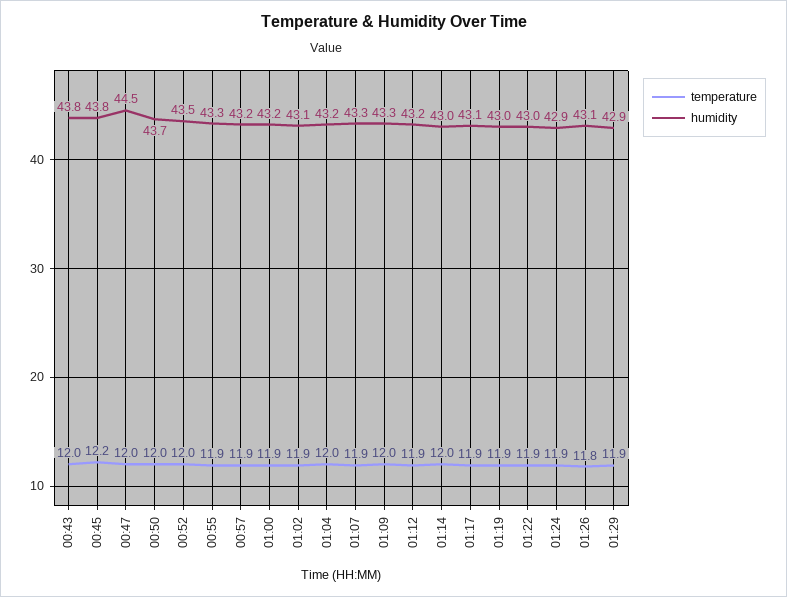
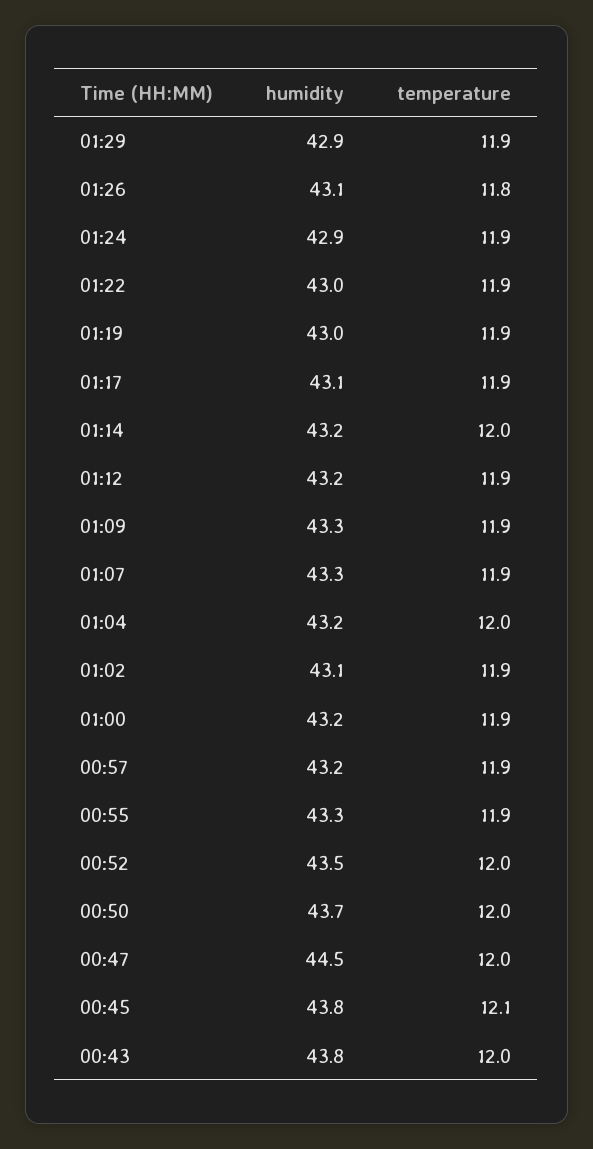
  {
    "temperature": {
      "00:43": 12,
-     "00:45": 12.2,
+     "00:45": 12.1,
      "00:47": 12,
      "00:50": 12,
      "00:52": 12,
      "00:55": 11.9,
      "00:57": 11.9,
      "01:00": 11.9,
      "01:02": 11.9,
      "01:04": 12,
      "01:07": 11.9,
-     "01:09": 12,
+     "01:09": 11.9,
      "01:12": 11.9,
      "01:14": 12,
      "01:17": 11.9,
      "01:19": 11.9,
      "01:22": 11.9,
      "01:24": 11.9,
      "01:26": 11.8,
      "01:29": 11.9
    },
    "humidity": {
      "00:43": 43.8,
      "00:45": 43.8,
      "00:47": 44.5,
      "00:50": 43.7,
      "00:52": 43.5,
      "00:55": 43.3,
      "00:57": 43.2,
      "01:00": 43.2,
      "01:02": 43.1,
      "01:04": 43.2,
      "01:07": 43.3,
      "01:09": 43.3,
      "01:12": 43.2,
-     "01:14": 43,
+     "01:14": 43.2,
      "01:17": 43.1,
      "01:19": 43,
      "01:22": 43,
      "01:24": 42.9,
      "01:26": 43.1,
      "01:29": 42.9
    }
  }

